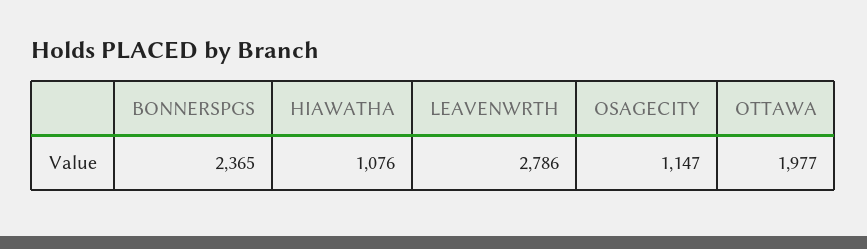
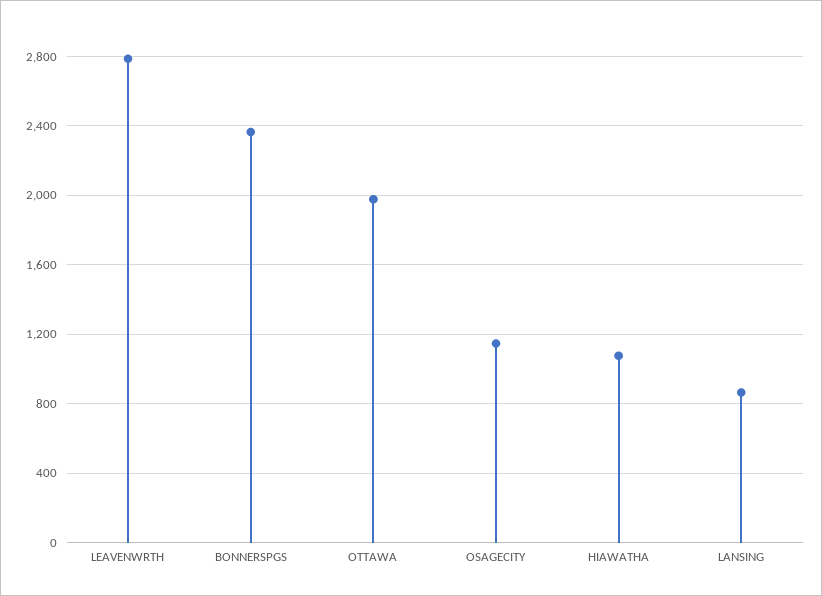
  {
    "BONNERSPGS": 2365,
    "HIAWATHA": 1076,
    "LEAVENWRTH": 2786,
    "OSAGECITY": 1147,
-   "OTTAWA": 1977
+   "OTTAWA": 1977,
+   "LANSING": 850
  }

